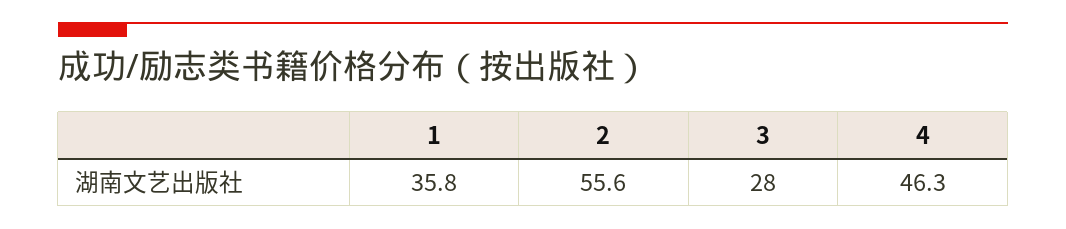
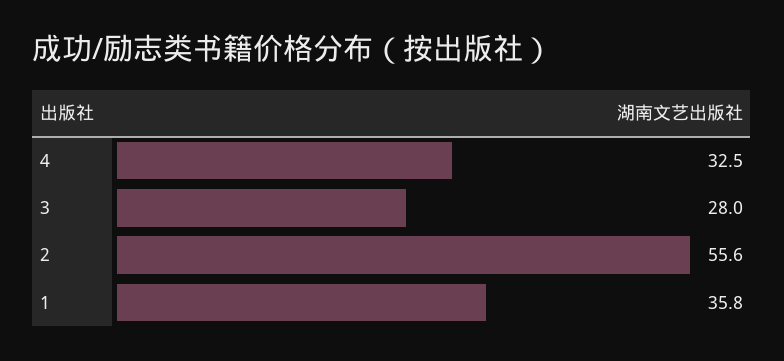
  {
    "1": 35.8,
    "2": 55.6,
    "3": 28,
-   "4": 46.3
+   "4": 32.5
  }

